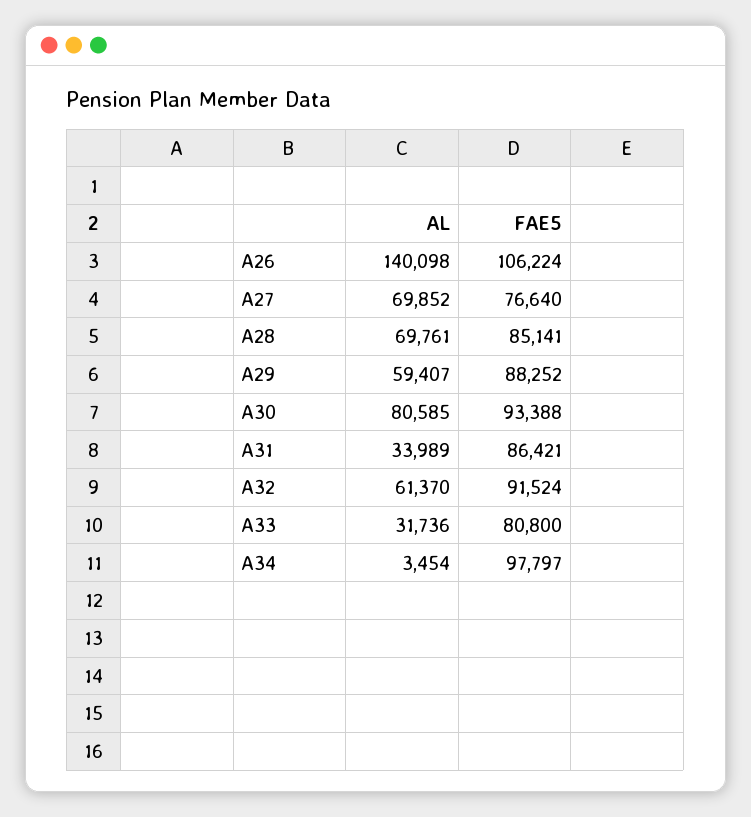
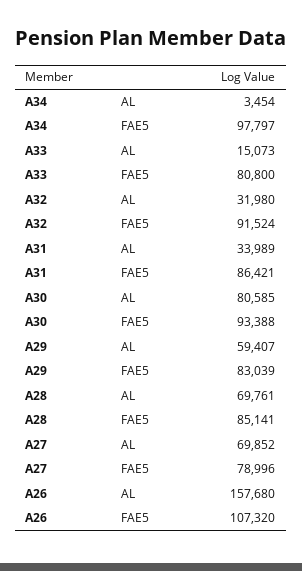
  {
    "AL": {
-     "A26": 140098,
+     "A26": 157680,
      "A27": 69852,
      "A28": 69761,
      "A29": 59407,
      "A30": 80585,
      "A31": 33989,
-     "A32": 61370,
+     "A32": 31980,
-     "A33": 31736,
+     "A33": 15073,
      "A34": 3454
    },
    "FAE5": {
-     "A26": 106224,
+     "A26": 107320,
-     "A27": 76640,
+     "A27": 78996,
      "A28": 85141,
-     "A29": 88252,
+     "A29": 83039,
      "A30": 93388,
      "A31": 86421,
      "A32": 91524,
      "A33": 80800,
      "A34": 97797
    }
  }

